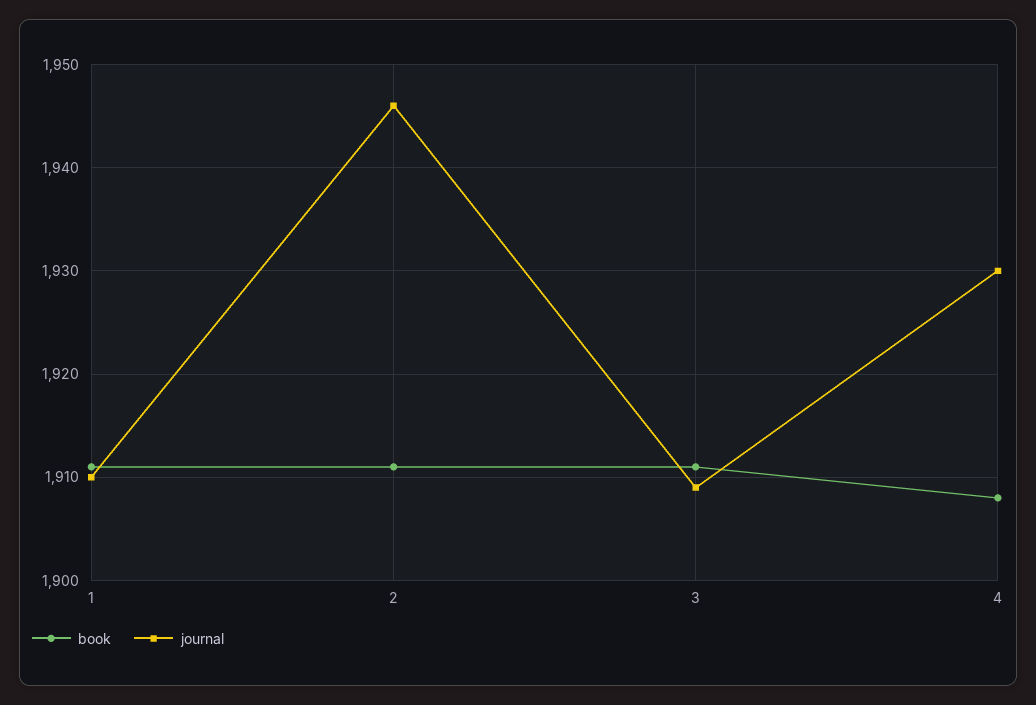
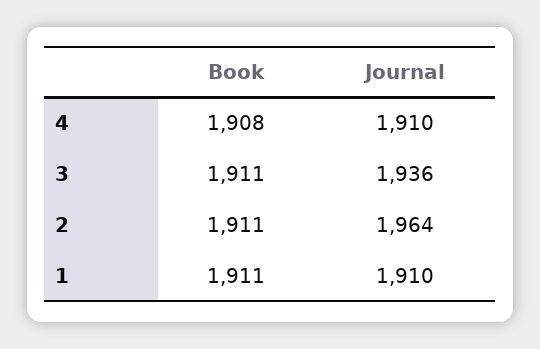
  {
    "book": {
      "1": 1911,
      "2": 1911,
      "3": 1911,
      "4": 1908
    },
    "journal": {
      "1": 1910,
-     "2": 1946,
+     "2": 1964,
-     "3": 1909,
+     "3": 1936,
-     "4": 1930
+     "4": 1910
    }
  }

